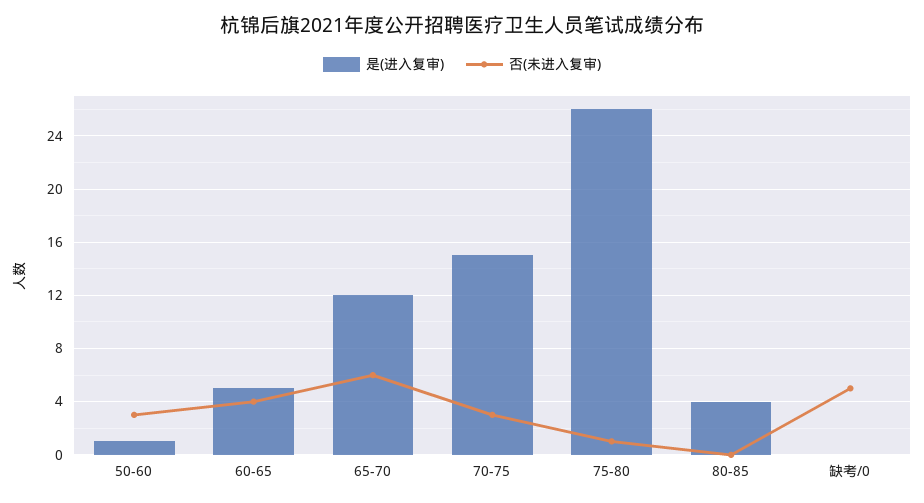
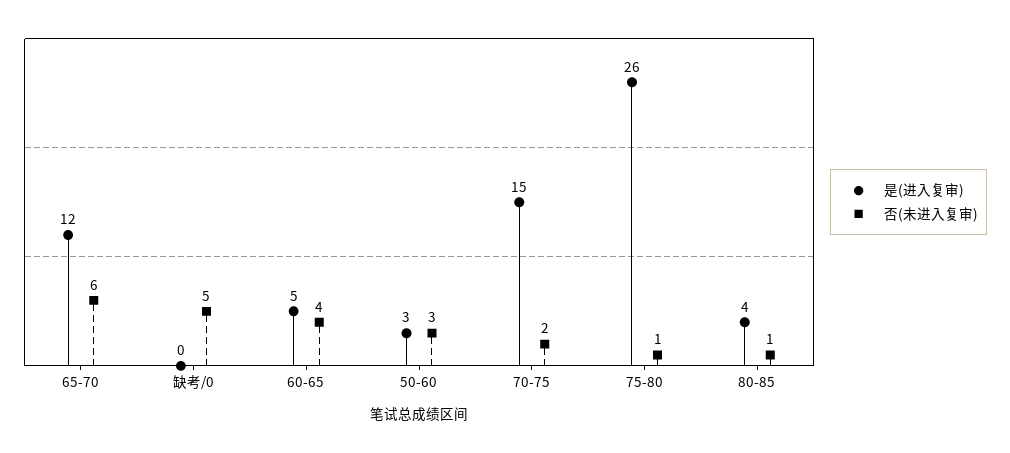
  {
    "是(进入复审)": {
-     "50-60": 1,
+     "50-60": 3,
      "60-65": 5,
      "65-70": 12,
      "70-75": 15,
      "75-80": 26,
      "80-85": 4,
      "缺考/0": 0
    },
    "否(未进入复审)": {
      "50-60": 3,
      "60-65": 4,
      "65-70": 6,
-     "70-75": 3,
+     "70-75": 2,
      "75-80": 1,
-     "80-85": 0,
+     "80-85": 1,
      "缺考/0": 5
    }
  }

